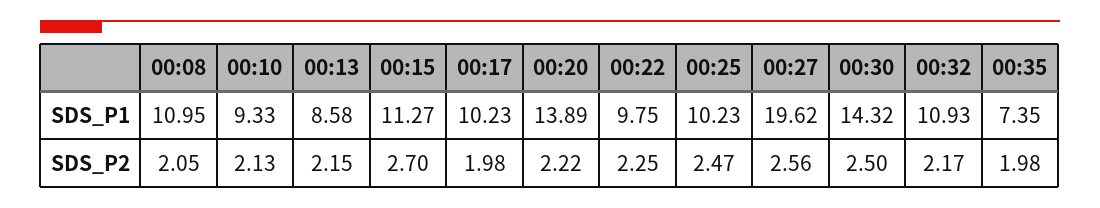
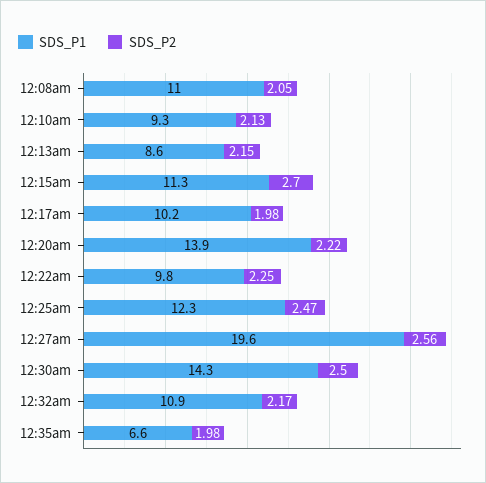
  {
    "SDS_P1": {
      "00:08": 10.95,
      "00:10": 9.33,
      "00:13": 8.58,
      "00:15": 11.27,
      "00:17": 10.23,
      "00:20": 13.89,
      "00:22": 9.75,
-     "00:25": 10.23,
+     "00:25": 12.3,
      "00:27": 19.62,
      "00:30": 14.32,
      "00:32": 10.93,
-     "00:35": 7.35
+     "00:35": 6.6
    },
    "SDS_P2": {
      "00:08": 2.05,
      "00:10": 2.13,
      "00:13": 2.15,
      "00:15": 2.7,
      "00:17": 1.98,
      "00:20": 2.22,
      "00:22": 2.25,
      "00:25": 2.47,
      "00:27": 2.56,
      "00:30": 2.5,
      "00:32": 2.17,
      "00:35": 1.98
    }
  }

